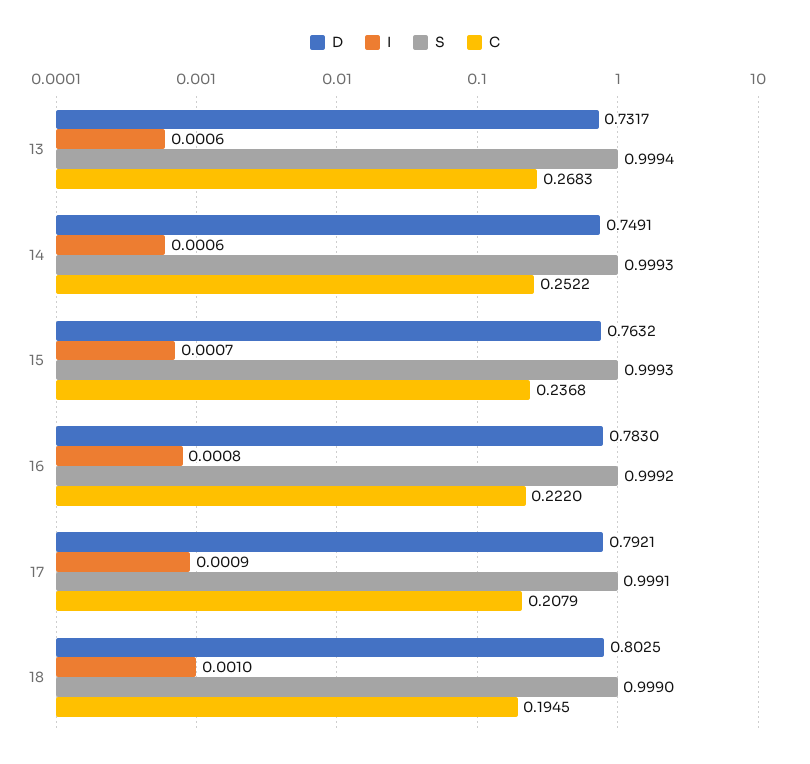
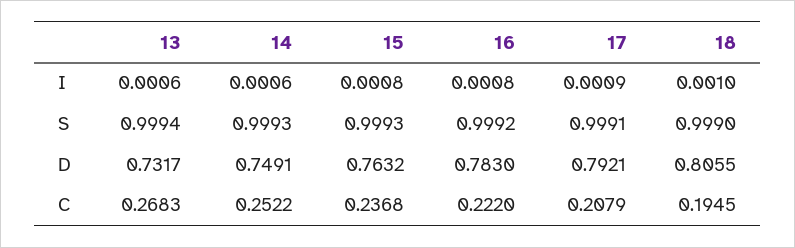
  {
    "D": {
      "13": 0.7317,
      "14": 0.7491,
      "15": 0.7632,
      "16": 0.783,
      "17": 0.7921,
-     "18": 0.8025
+     "18": 0.8055
    },
    "I": {
      "13": 0.0006,
      "14": 0.0006,
-     "15": 0.0007,
+     "15": 0.0008,
      "16": 0.0008,
      "17": 0.0009,
      "18": 0.001
    },
    "S": {
      "13": 0.9994,
      "14": 0.9993,
      "15": 0.9993,
      "16": 0.9992,
      "17": 0.9991,
      "18": 0.999
    },
    "C": {
      "13": 0.2683,
      "14": 0.2522,
      "15": 0.2368,
      "16": 0.222,
      "17": 0.2079,
      "18": 0.1945
    }
  }

